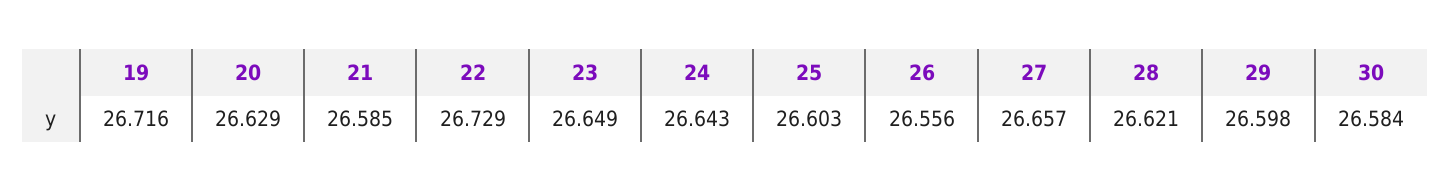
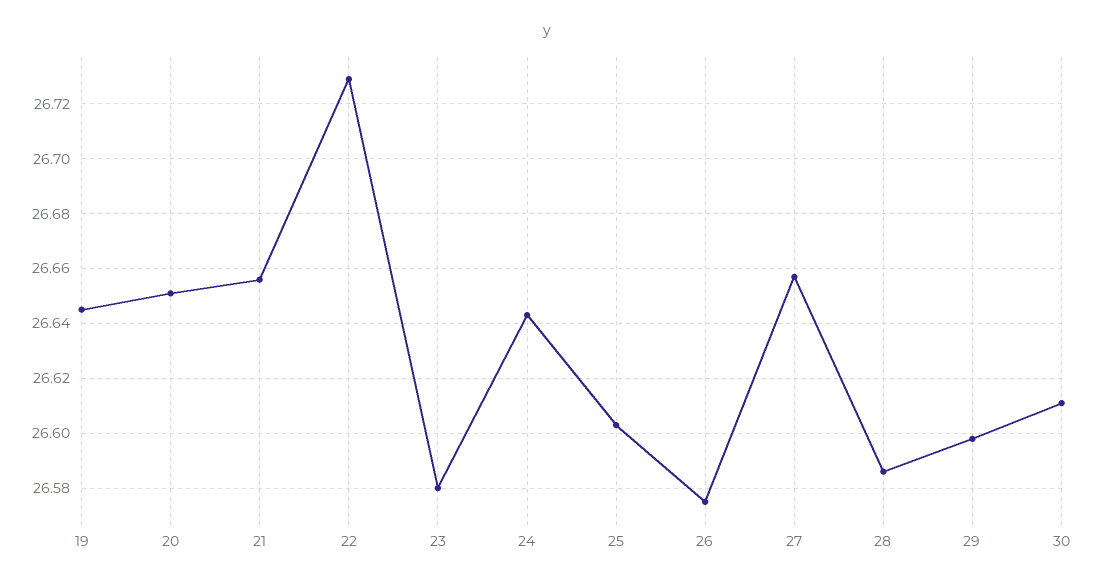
  {
-   "19": 26.716,
+   "19": 26.645,
-   "20": 26.629,
+   "20": 26.65,
-   "21": 26.585,
+   "21": 26.655,
    "22": 26.729,
-   "23": 26.649,
+   "23": 26.58,
    "24": 26.643,
    "25": 26.603,
-   "26": 26.556,
+   "26": 26.575,
    "27": 26.657,
-   "28": 26.621,
+   "28": 26.585,
    "29": 26.598,
-   "30": 26.584
+   "30": 26.61
  }

